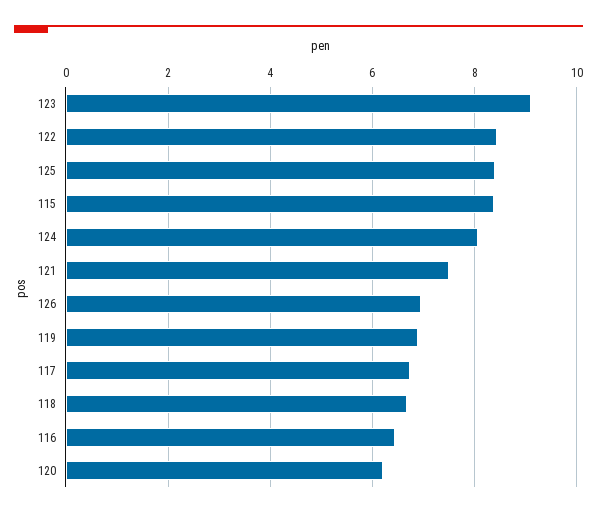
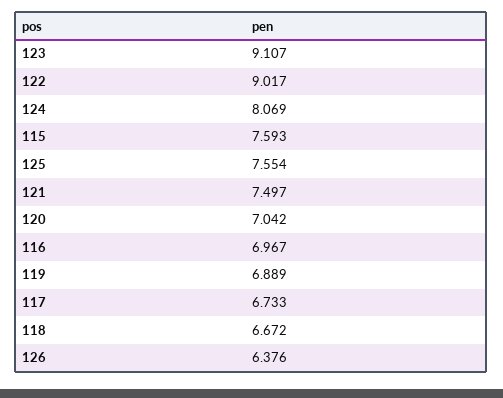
  {
    "123": 9.107,
-   "122": 8.4,
+   "122": 9.017,
-   "125": 8.4,
+   "125": 7.554,
-   "115": 8.4,
+   "115": 7.593,
    "124": 8.069,
    "121": 7.497,
-   "126": 7,
+   "126": 6.376,
    "119": 6.889,
    "117": 6.733,
    "118": 6.672,
-   "116": 6.4,
+   "116": 6.967,
-   "120": 6.2
+   "120": 7.042
  }

